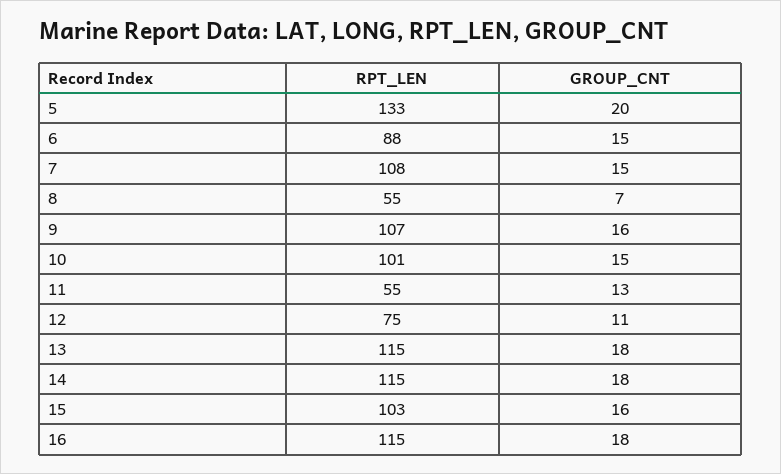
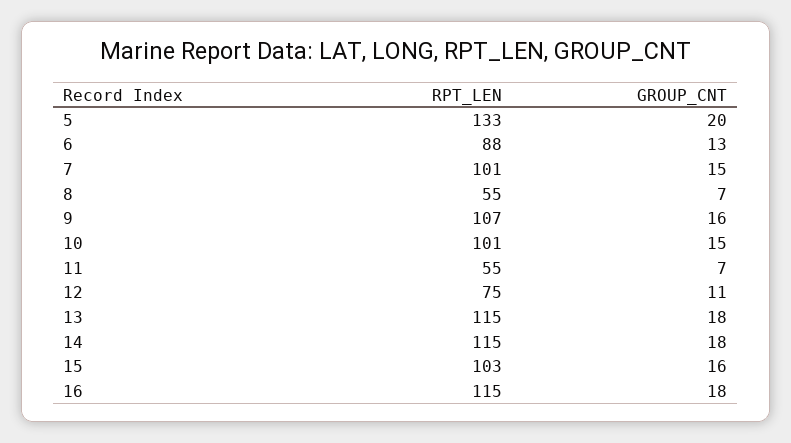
  {
    "RPT_LEN": {
      "5": 133,
      "6": 88,
-     "7": 108,
+     "7": 101,
      "8": 55,
      "9": 107,
      "10": 101,
      "11": 55,
      "12": 75,
      "13": 115,
      "14": 115,
      "15": 103,
      "16": 115
    },
    "GROUP_CNT": {
      "5": 20,
-     "6": 15,
+     "6": 13,
      "7": 15,
      "8": 7,
      "9": 16,
      "10": 15,
-     "11": 13,
+     "11": 7,
      "12": 11,
      "13": 18,
      "14": 18,
      "15": 16,
      "16": 18
    }
  }

